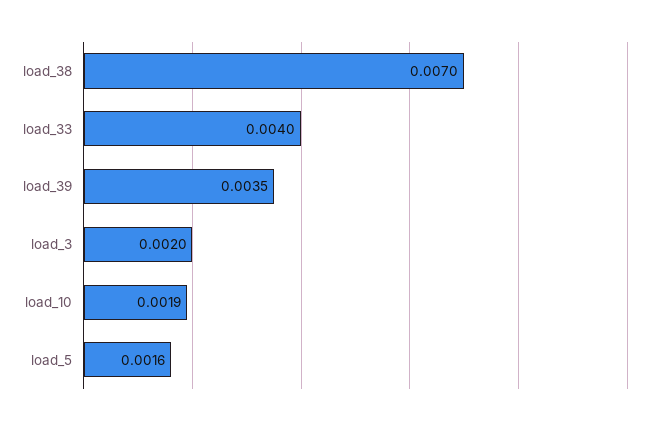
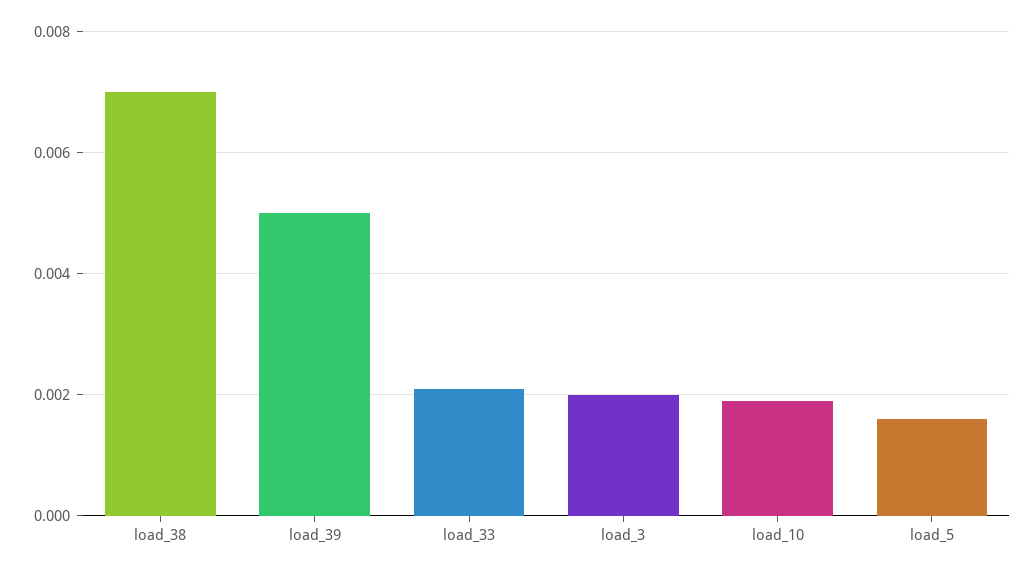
  {
    "load_38": 0.007,
-   "load_33": 0.004,
+   "load_33": 0.002,
-   "load_39": 0.0035,
+   "load_39": 0.005,
    "load_3": 0.002,
    "load_10": 0.0019,
    "load_5": 0.0016
  }

